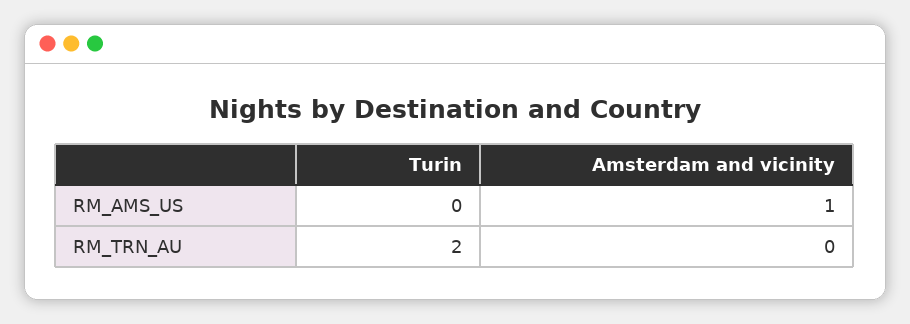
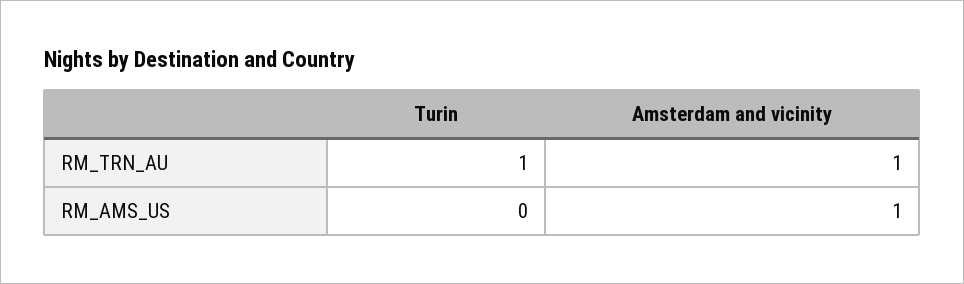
  {
    "Turin": {
      "RM_AMS_US": 0,
-     "RM_TRN_AU": 2
+     "RM_TRN_AU": 1
    },
    "Amsterdam and vicinity": {
      "RM_AMS_US": 1,
-     "RM_TRN_AU": 0
+     "RM_TRN_AU": 1
    }
  }

